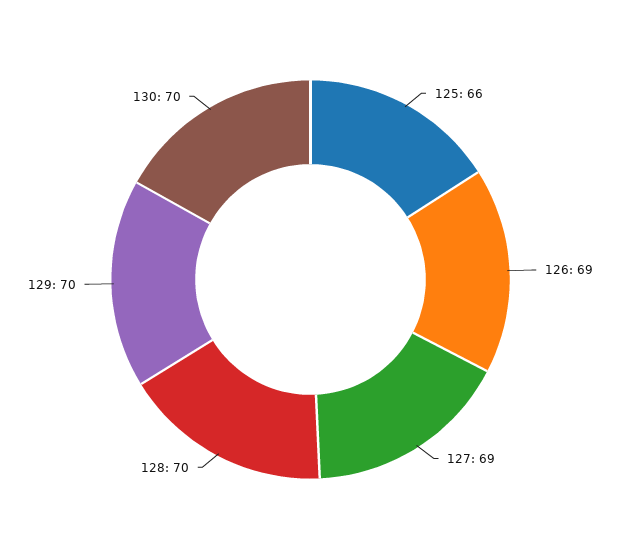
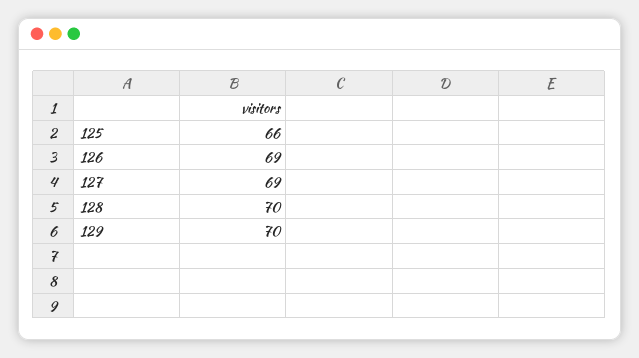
  {
    "125": 66,
    "126": 69,
    "127": 69,
    "128": 70,
-   "129": 70,
+   "129": 70
-   "130": 70
  }

